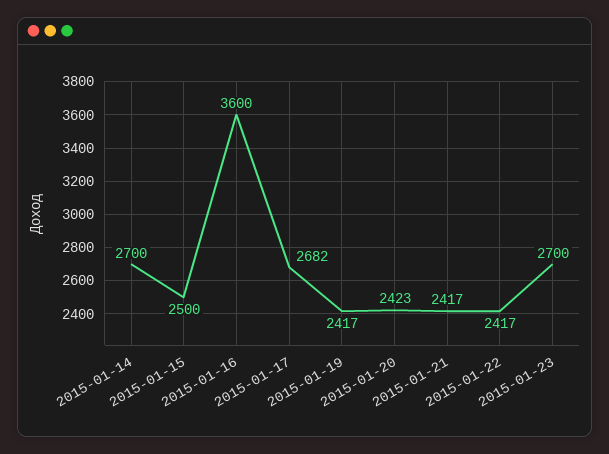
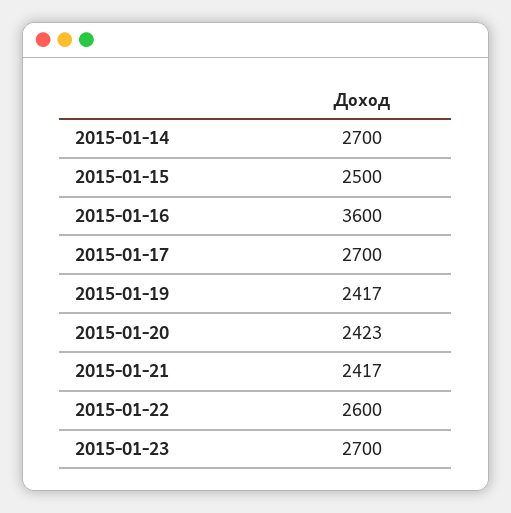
  {
    "2015-01-14": 2700,
    "2015-01-15": 2500,
    "2015-01-16": 3600,
-   "2015-01-17": 2682,
+   "2015-01-17": 2700,
    "2015-01-19": 2417,
    "2015-01-20": 2423,
    "2015-01-21": 2417,
-   "2015-01-22": 2417,
+   "2015-01-22": 2600,
    "2015-01-23": 2700
  }

